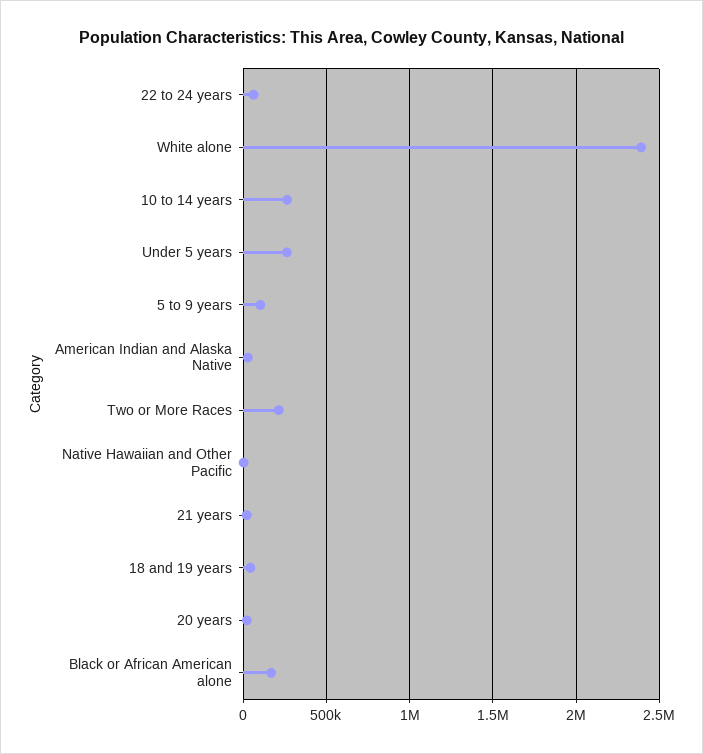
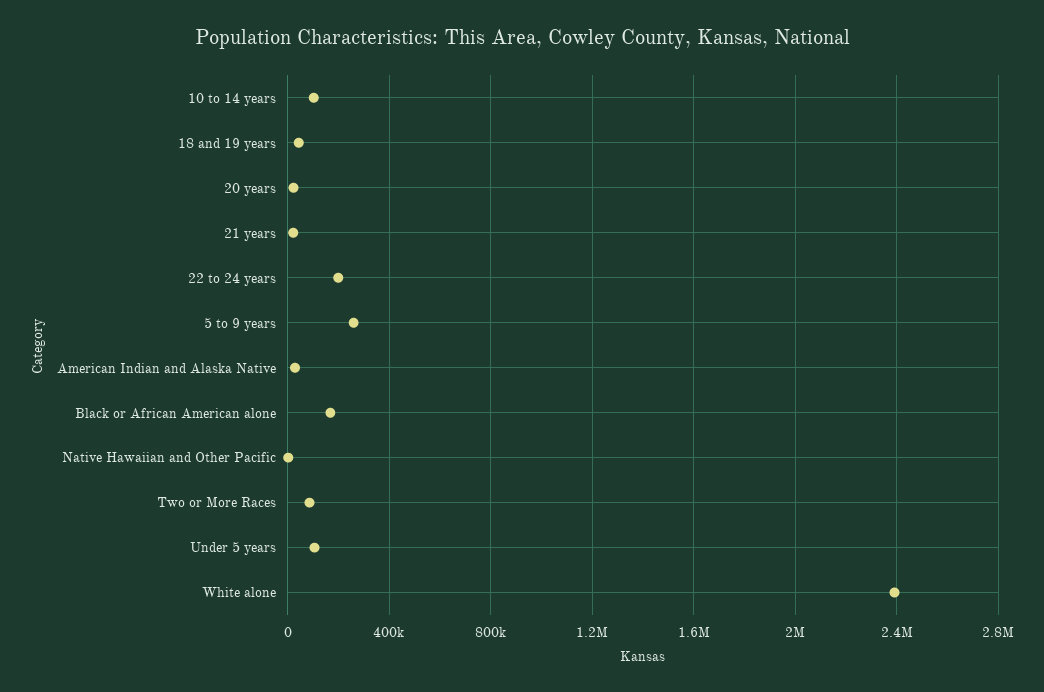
  {
-   "22 to 24 years": 50000,
+   "22 to 24 years": 200000,
    "White alone": 2400000,
-   "10 to 14 years": 250000,
+   "10 to 14 years": 100000,
-   "Under 5 years": 250000,
+   "Under 5 years": 100000,
-   "5 to 9 years": 100000,
+   "5 to 9 years": 250000,
    "American Indian and Alaska Native": 50000,
-   "Two or More Races": 200000,
+   "Two or More Races": 100000,
    "Native Hawaiian and Other Pacific": 0,
    "21 years": 0,
    "18 and 19 years": 50000,
    "20 years": 0,
    "Black or African American alone": 150000
  }

